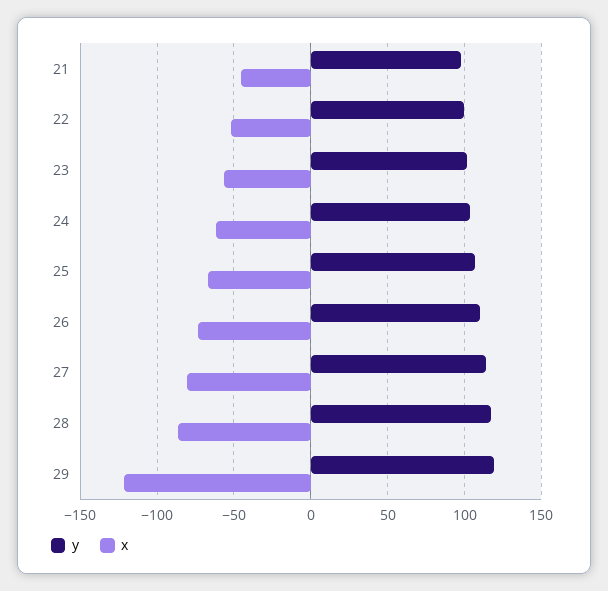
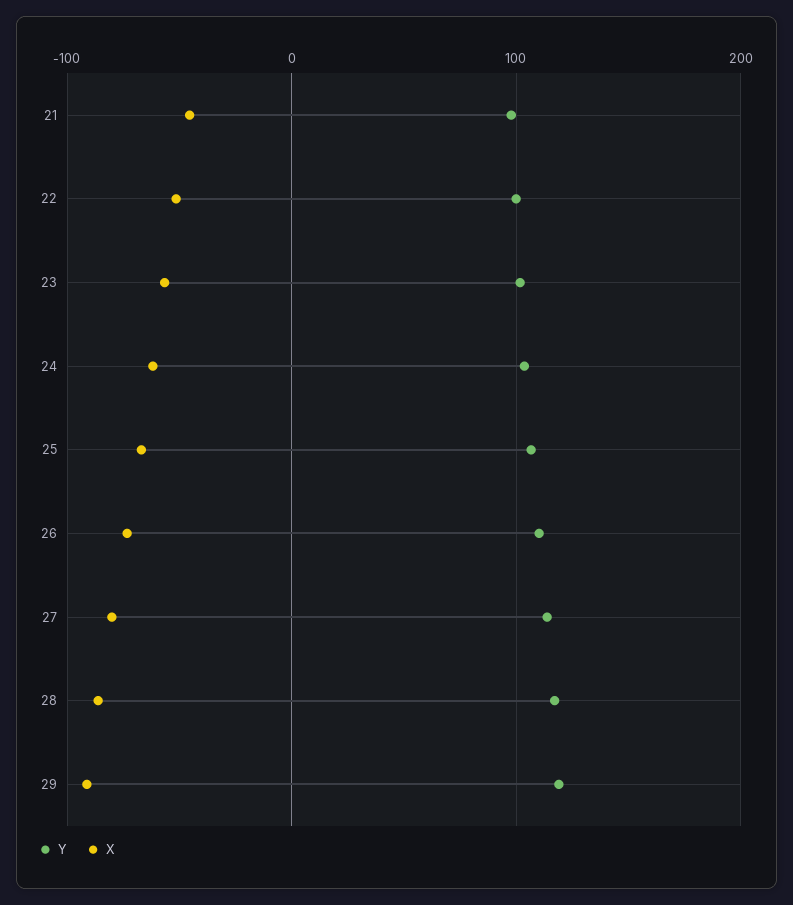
  {
    "y": {
      "21": 100,
      "22": 100,
      "23": 100,
      "24": 105,
      "25": 105,
      "26": 110,
      "27": 115,
      "28": 115,
      "29": 120
    },
    "x": {
      "21": -45,
      "22": -50,
      "23": -55,
      "24": -60,
      "25": -65,
      "26": -75,
      "27": -80,
      "28": -85,
-     "29": -120
+     "29": -90
    }
  }

